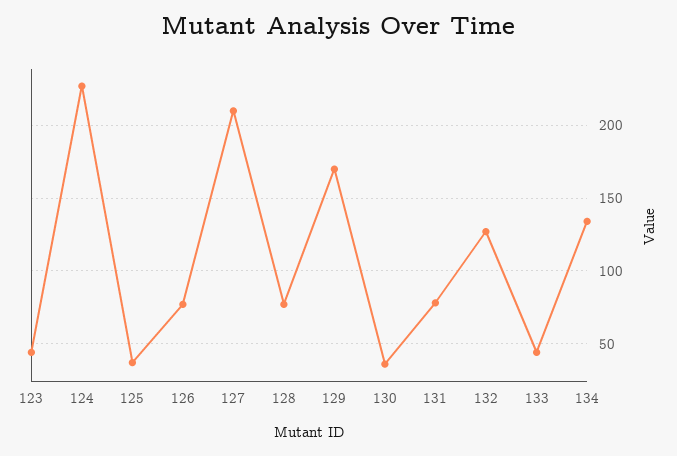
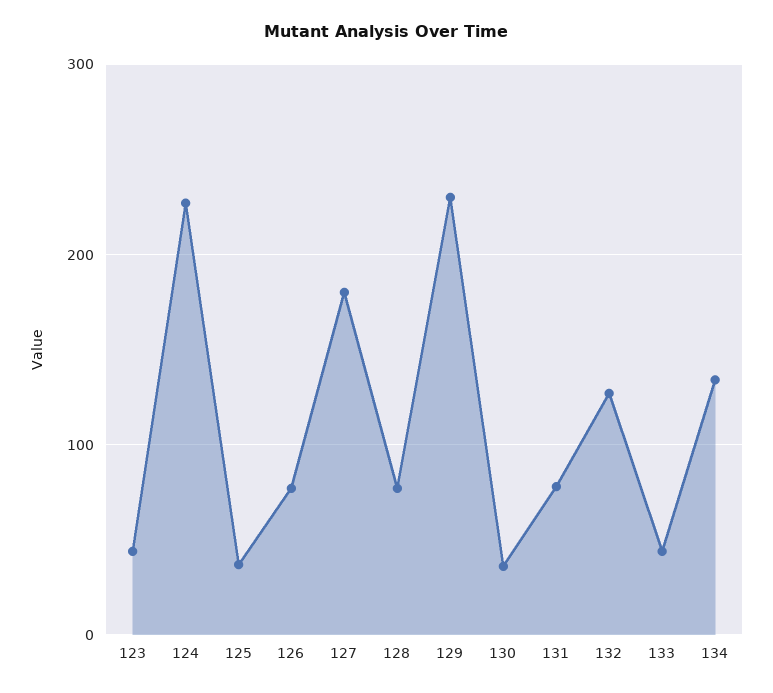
  {
    "123": 45,
    "124": 225,
    "125": 35,
    "126": 75,
-   "127": 210,
+   "127": 180,
    "128": 75,
-   "129": 170,
+   "129": 230,
    "130": 35,
    "131": 80,
    "132": 125,
    "133": 45,
    "134": 135
  }

